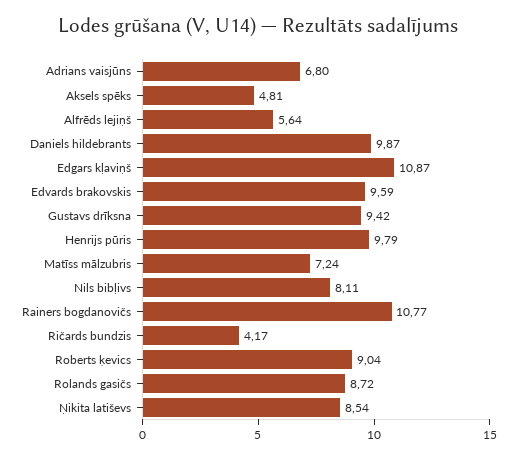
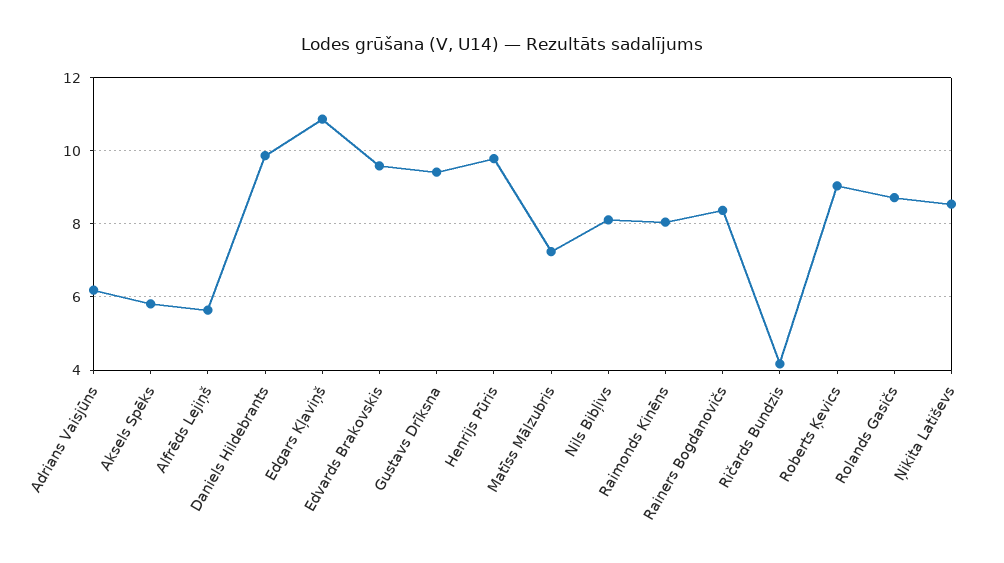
  {
-   "Adrians vaisjūns": 6.8,
+   "Adrians vaisjūns": 6.2,
-   "Aksels spēks": 4.81,
+   "Aksels spēks": 5.8,
    "Alfrēds lejiņš": 5.64,
    "Daniels hildebrants": 9.87,
    "Edgars kļaviņš": 10.87,
    "Edvards brakovskis": 9.59,
    "Gustavs drīksna": 9.42,
    "Henrijs pūris": 9.79,
    "Matīss mālzubris": 7.24,
    "Nils bibļivs": 8.11,
-   "Rainers bogdanovičs": 10.77,
+   "Rainers bogdanovičs": 8.4,
    "Ričards bundzis": 4.17,
    "Roberts ķevics": 9.04,
    "Rolands gasičs": 8.72,
-   "Ņikita latiševs": 8.54
+   "Ņikita latiševs": 8.54,
+   "Raimonds Kinēns": 8
  }

